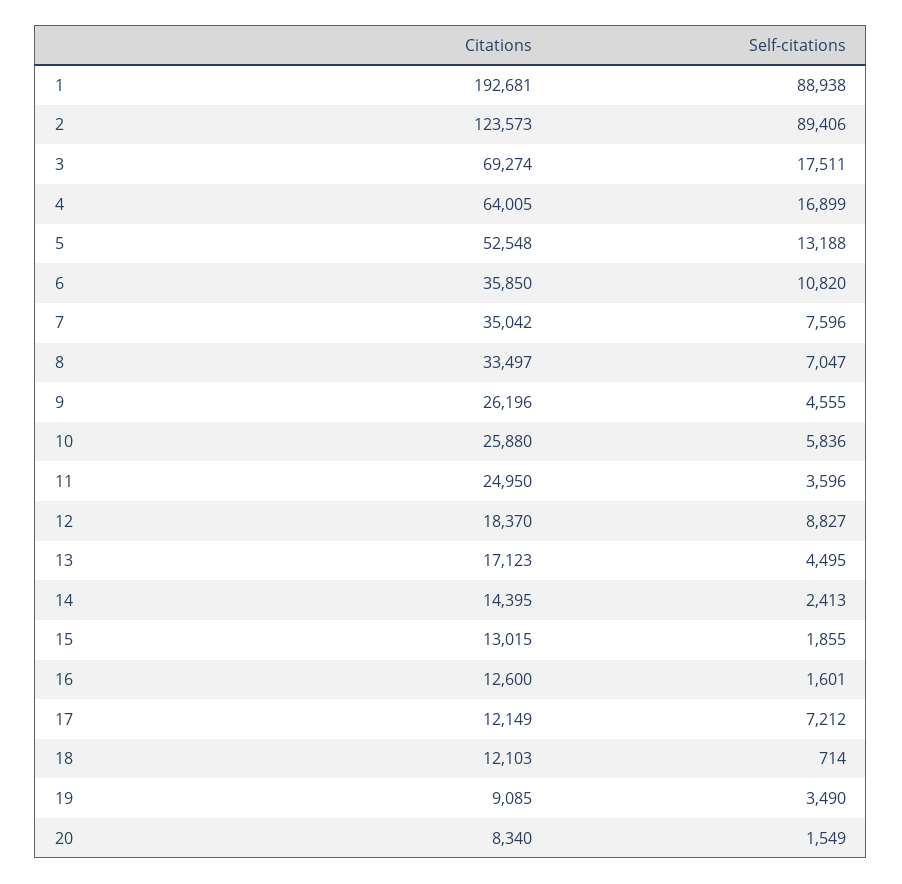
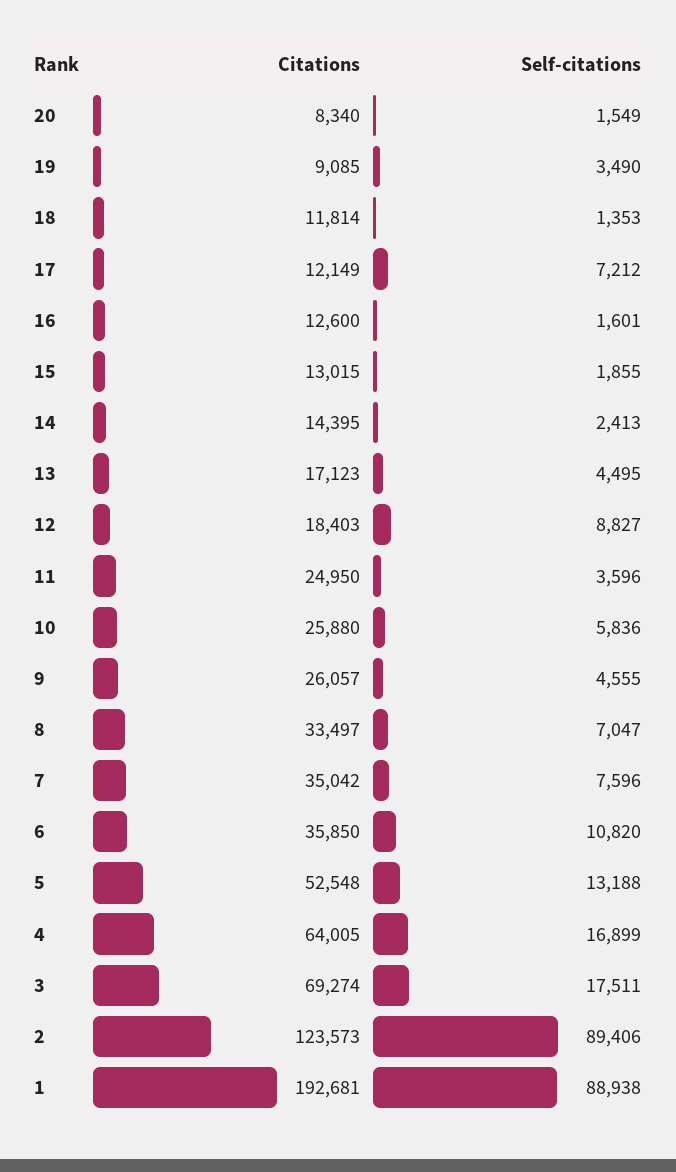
  {
    "Citations": {
      "1": 192681,
      "2": 123573,
      "3": 69274,
      "4": 64005,
      "5": 52548,
      "6": 35850,
      "7": 35042,
      "8": 33497,
-     "9": 26196,
+     "9": 26057,
      "10": 25880,
      "11": 24950,
-     "12": 18370,
+     "12": 18403,
      "13": 17123,
      "14": 14395,
      "15": 13015,
      "16": 12600,
      "17": 12149,
-     "18": 12103,
+     "18": 11814,
      "19": 9085,
      "20": 8340
    },
    "Self-citations": {
      "1": 88938,
      "2": 89406,
      "3": 17511,
      "4": 16899,
      "5": 13188,
      "6": 10820,
      "7": 7596,
      "8": 7047,
      "9": 4555,
      "10": 5836,
      "11": 3596,
      "12": 8827,
      "13": 4495,
      "14": 2413,
      "15": 1855,
      "16": 1601,
      "17": 7212,
-     "18": 714,
+     "18": 1353,
      "19": 3490,
      "20": 1549
    }
  }

